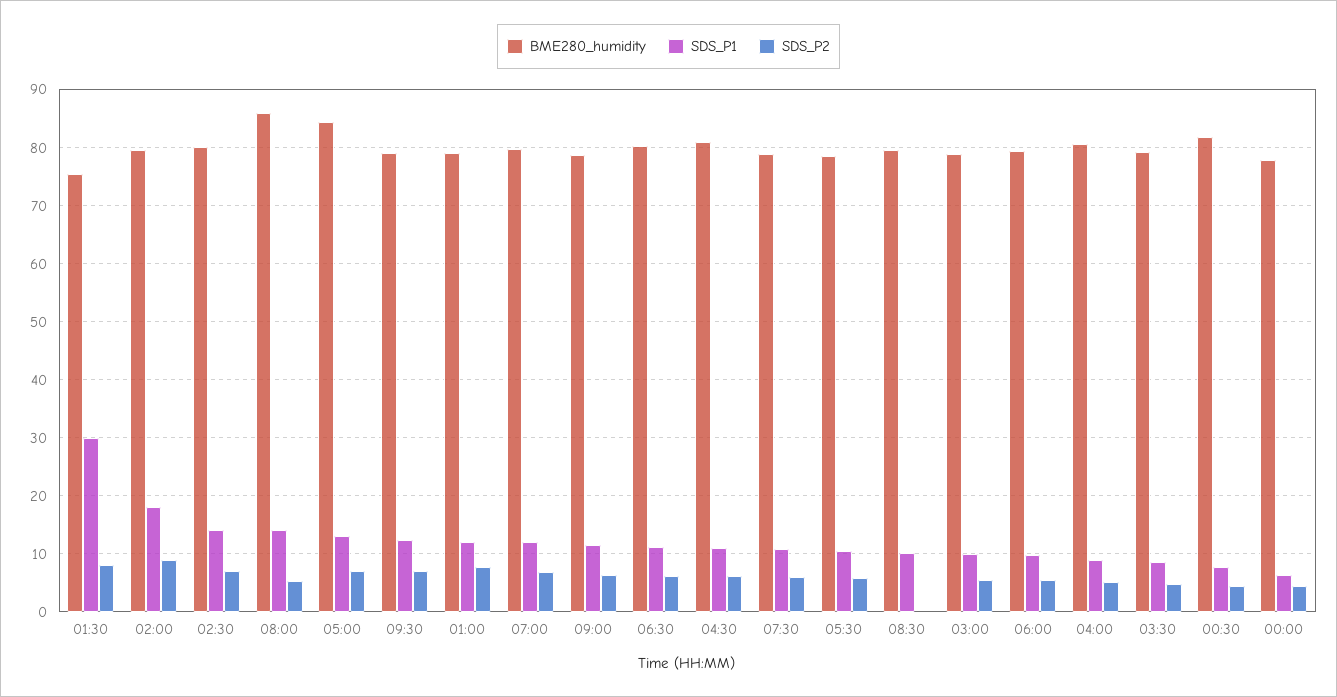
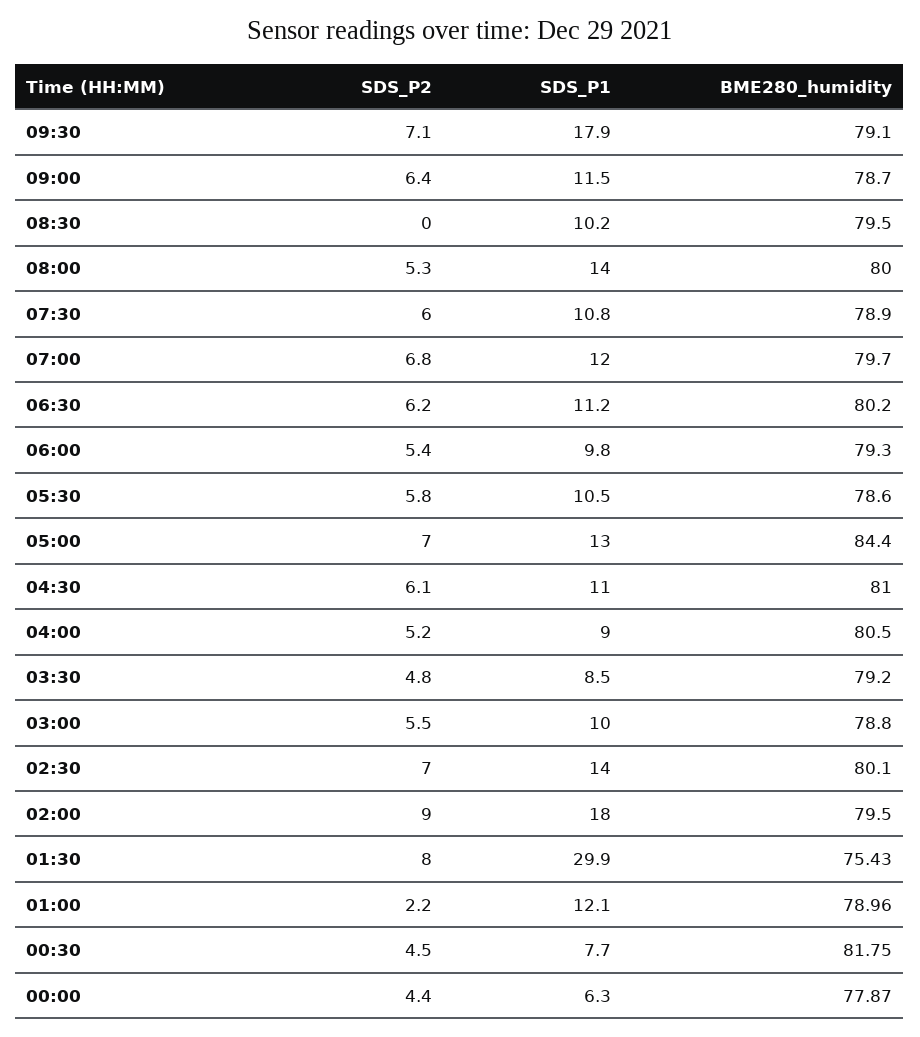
  {
    "BME280_humidity": {
      "01:30": 75.43,
      "02:00": 79.5,
      "02:30": 80.1,
-     "08:00": 86,
+     "08:00": 80,
      "05:00": 84.4,
      "09:30": 79.1,
      "01:00": 78.96,
      "07:00": 79.7,
      "09:00": 78.7,
      "06:30": 80.2,
      "04:30": 81,
      "07:30": 78.9,
      "05:30": 78.6,
      "08:30": 79.5,
      "03:00": 78.8,
      "06:00": 79.3,
      "04:00": 80.5,
      "03:30": 79.2,
      "00:30": 81.75,
      "00:00": 77.87
    },
    "SDS_P1": {
      "01:30": 29.9,
      "02:00": 18,
      "02:30": 14,
      "08:00": 14,
      "05:00": 13,
-     "09:30": 12,
+     "09:30": 17.9,
      "01:00": 12.1,
      "07:00": 12,
      "09:00": 11.5,
      "06:30": 11.2,
      "04:30": 11,
      "07:30": 10.8,
      "05:30": 10.5,
      "08:30": 10.2,
      "03:00": 10,
      "06:00": 9.8,
      "04:00": 9,
      "03:30": 8.5,
      "00:30": 7.7,
      "00:00": 6.3
    },
    "SDS_P2": {
      "01:30": 8,
      "02:00": 9,
      "02:30": 7,
      "08:00": 5.3,
      "05:00": 7,
      "09:30": 7.1,
-     "01:00": 8,
+     "01:00": 2.2,
      "07:00": 6.8,
      "09:00": 6.4,
      "06:30": 6.2,
      "04:30": 6.1,
      "07:30": 6,
      "05:30": 5.8,
      "08:30": 0,
      "03:00": 5.5,
      "06:00": 5.4,
      "04:00": 5.2,
      "03:30": 4.8,
      "00:30": 4.5,
      "00:00": 4.4
    }
  }

